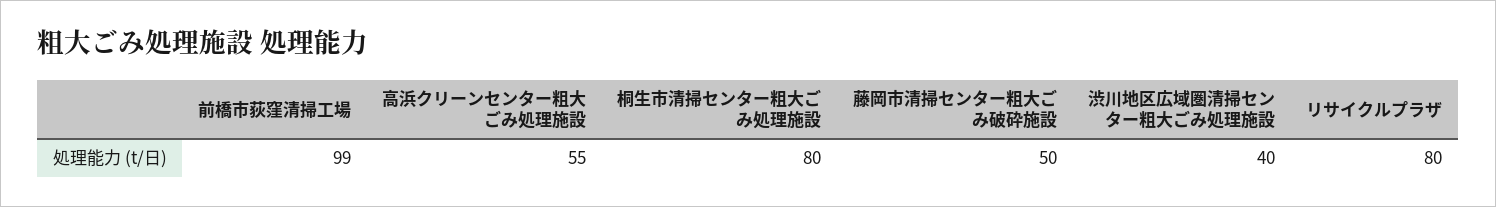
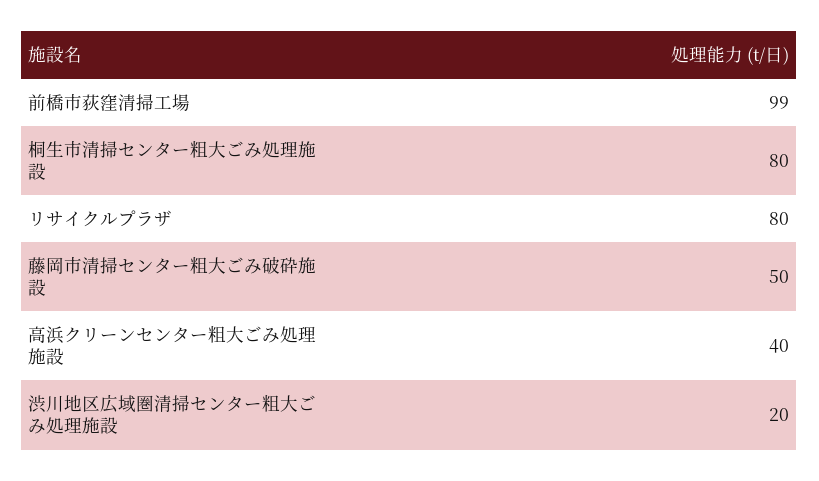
  {
    "前橋市荻窪清掃工場": 99,
-   "高浜クリーンセンター粗大ごみ処理施設": 55,
+   "高浜クリーンセンター粗大ごみ処理施設": 40,
    "桐生市清掃センター粗大ごみ処理施設": 80,
    "藤岡市清掃センター粗大ごみ破砕施設": 50,
-   "渋川地区広域圏清掃センター粗大ごみ処理施設": 40,
+   "渋川地区広域圏清掃センター粗大ごみ処理施設": 20,
    "リサイクルプラザ": 80
  }

